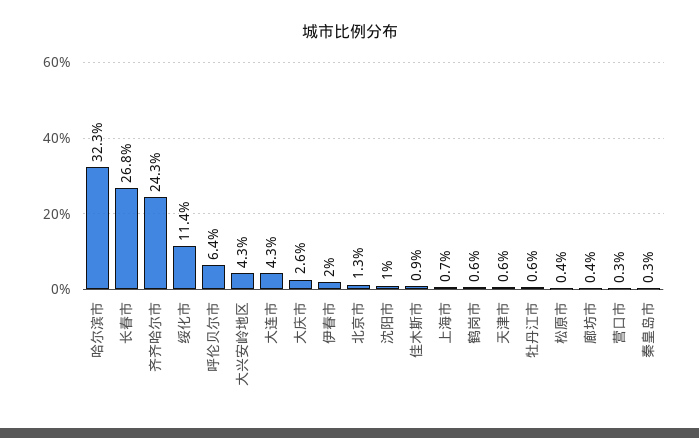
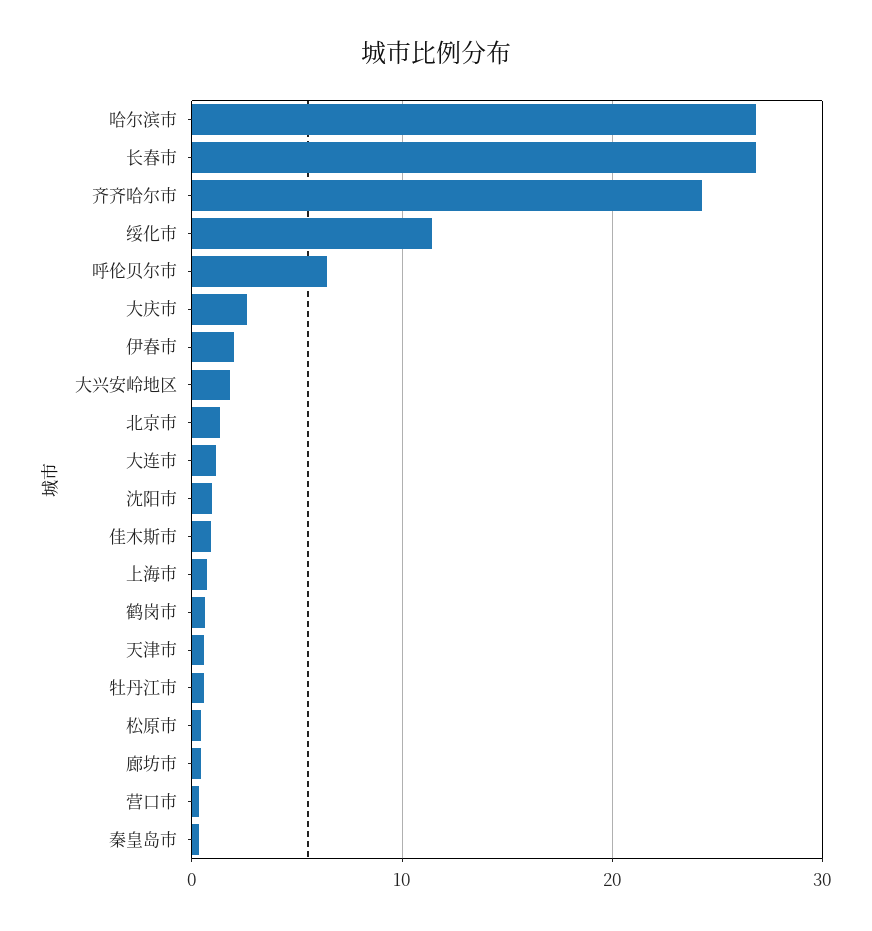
  {
-   "哈尔滨市": 32.3,
+   "哈尔滨市": 27,
    "长春市": 26.8,
    "齐齐哈尔市": 24.3,
    "绥化市": 11.4,
    "呼伦贝尔市": 6.4,
-   "大兴安岭地区": 4.3,
+   "大兴安岭地区": 2,
-   "大连市": 4.3,
+   "大连市": 1,
    "大庆市": 2.6,
    "伊春市": 2,
    "北京市": 1.3,
    "沈阳市": 1,
    "佳木斯市": 0.9,
    "上海市": 0.7,
    "鹤岗市": 0.6,
    "天津市": 0.6,
    "牡丹江市": 0.6,
    "松原市": 0.4,
    "廊坊市": 0.4,
    "营口市": 0.3,
    "秦皇岛市": 0.3
  }

